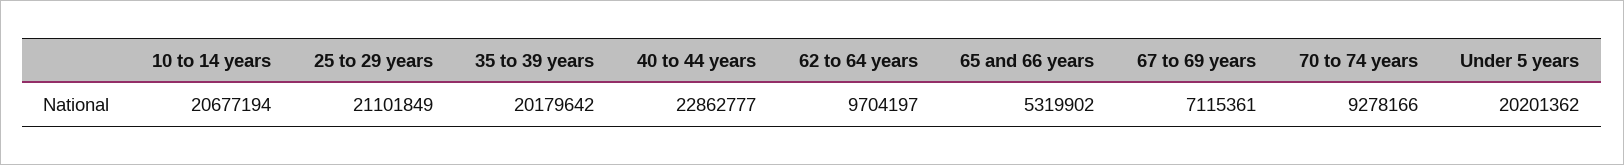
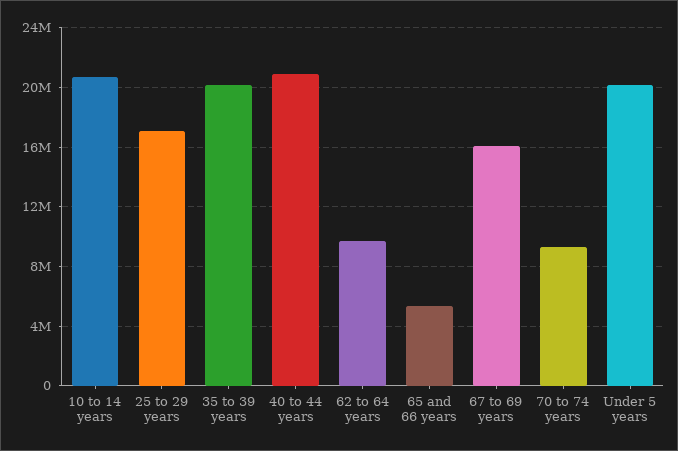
  {
    "10 to 14 years": 20677194,
-   "25 to 29 years": 21101849,
+   "25 to 29 years": 17000000,
    "35 to 39 years": 20179642,
-   "40 to 44 years": 22862777,
+   "40 to 44 years": 21000000,
    "62 to 64 years": 9704197,
    "65 and 66 years": 5319902,
-   "67 to 69 years": 7115361,
+   "67 to 69 years": 16000000,
    "70 to 74 years": 9278166,
    "Under 5 years": 20201362
  }

